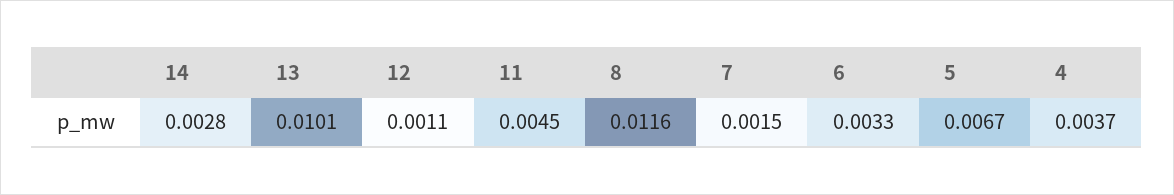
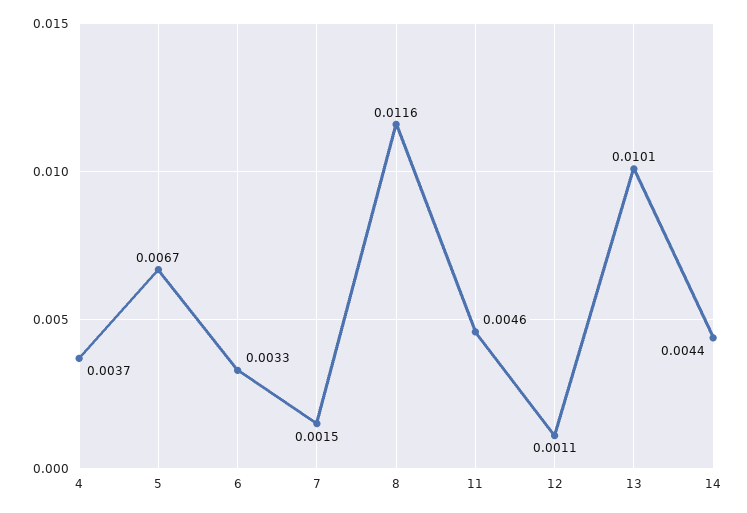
  {
-   "14": 0.0028,
+   "14": 0.0044,
    "13": 0.0101,
    "12": 0.0011,
-   "11": 0.0045,
+   "11": 0.0046,
    "8": 0.0116,
    "7": 0.0015,
    "6": 0.0033,
    "5": 0.0067,
    "4": 0.0037
  }

